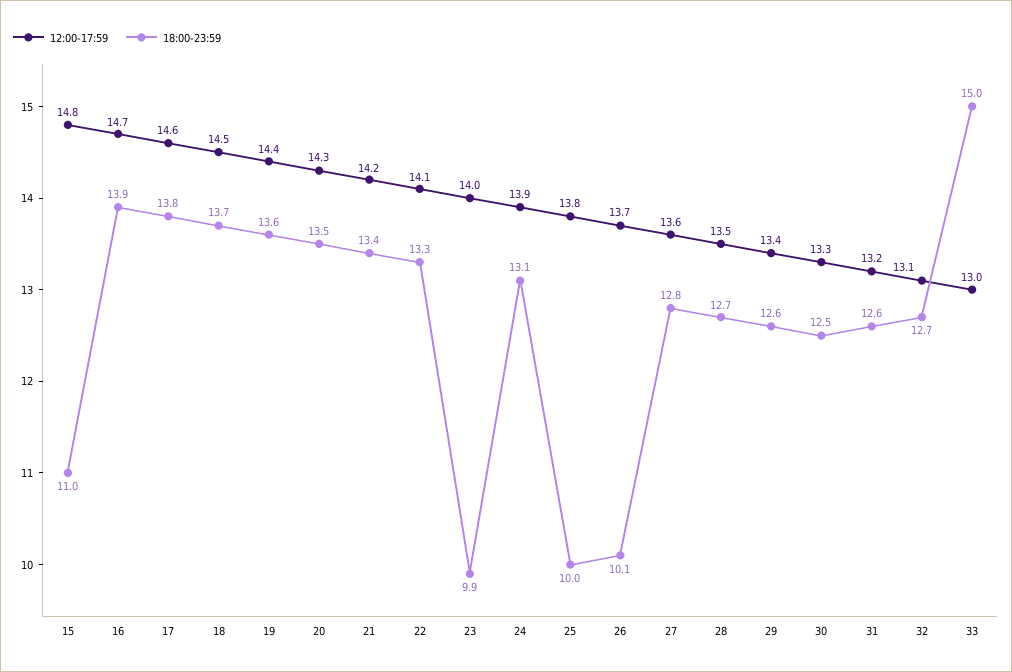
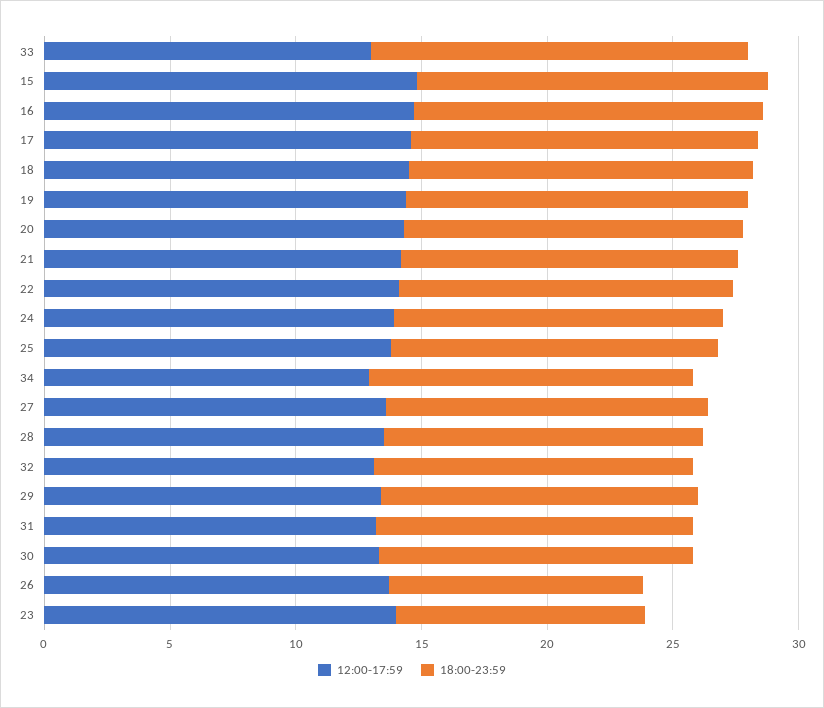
  {
    "12:00-17:59": {
      "15": 14.8,
      "16": 14.7,
      "17": 14.6,
      "18": 14.5,
      "19": 14.4,
      "20": 14.3,
      "21": 14.2,
      "22": 14.1,
      "23": 14,
      "24": 13.9,
      "25": 13.8,
      "26": 13.7,
      "27": 13.6,
      "28": 13.5,
      "29": 13.4,
      "30": 13.3,
      "31": 13.2,
      "32": 13.1,
-     "33": 13
+     "33": 13,
+     "34": 13
    },
    "18:00-23:59": {
-     "15": 11,
+     "15": 14,
      "16": 13.9,
      "17": 13.8,
      "18": 13.7,
      "19": 13.6,
      "20": 13.5,
      "21": 13.4,
      "22": 13.3,
      "23": 9.9,
      "24": 13.1,
-     "25": 10,
+     "25": 13,
      "26": 10.1,
      "27": 12.8,
      "28": 12.7,
      "29": 12.6,
      "30": 12.5,
      "31": 12.6,
      "32": 12.7,
-     "33": 15
+     "33": 15,
+     "34": 13
    }
  }

